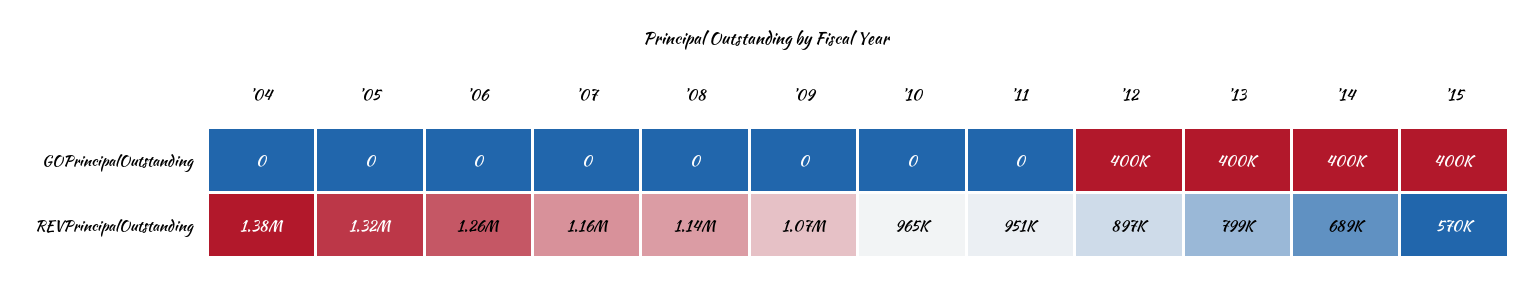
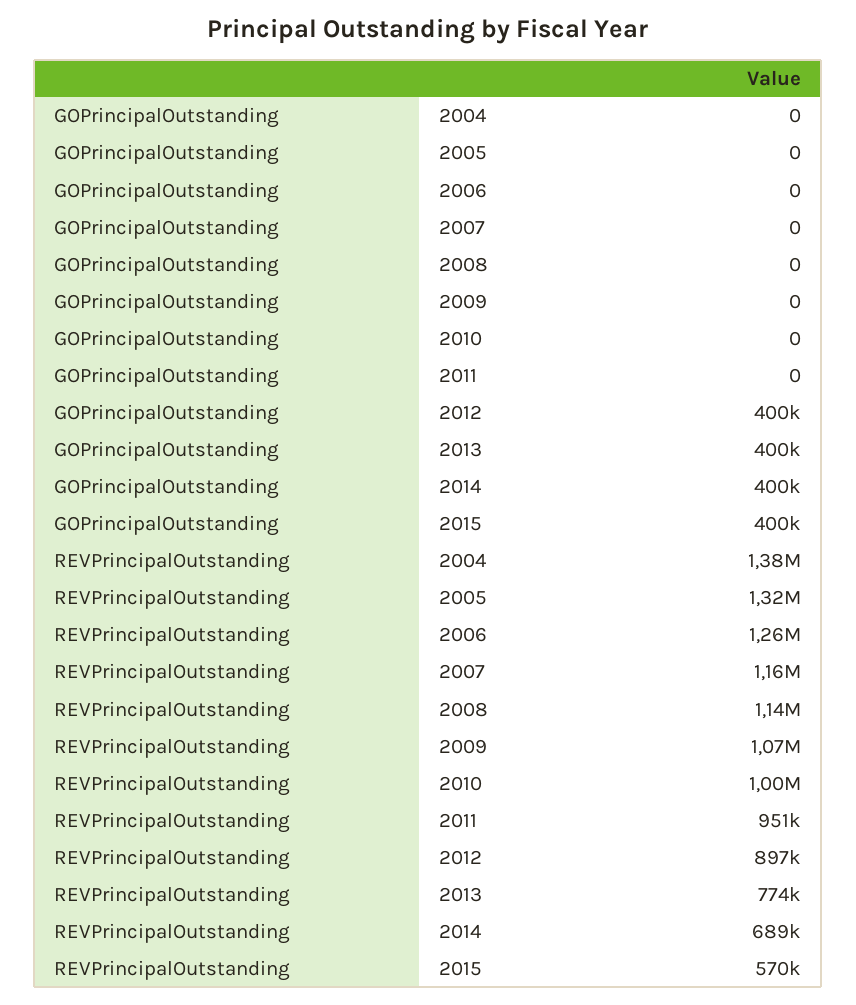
  {
    "'04": {
      "GOPrincipalOutstanding": 0,
      "REVPrincipalOutstanding": 1380000
    },
    "'05": {
      "GOPrincipalOutstanding": 0,
      "REVPrincipalOutstanding": 1320000
    },
    "'06": {
      "GOPrincipalOutstanding": 0,
      "REVPrincipalOutstanding": 1260000
    },
    "'07": {
      "GOPrincipalOutstanding": 0,
      "REVPrincipalOutstanding": 1160000
    },
    "'08": {
      "GOPrincipalOutstanding": 0,
      "REVPrincipalOutstanding": 1140000
    },
    "'09": {
      "GOPrincipalOutstanding": 0,
      "REVPrincipalOutstanding": 1070000
    },
    "'10": {
      "GOPrincipalOutstanding": 0,
-     "REVPrincipalOutstanding": 965000
+     "REVPrincipalOutstanding": 1000000
    },
    "'11": {
      "GOPrincipalOutstanding": 0,
      "REVPrincipalOutstanding": 951000
    },
    "'12": {
      "GOPrincipalOutstanding": 400000,
      "REVPrincipalOutstanding": 897000
    },
    "'13": {
      "GOPrincipalOutstanding": 400000,
-     "REVPrincipalOutstanding": 799000
+     "REVPrincipalOutstanding": 774000
    },
    "'14": {
      "GOPrincipalOutstanding": 400000,
      "REVPrincipalOutstanding": 689000
    },
    "'15": {
      "GOPrincipalOutstanding": 400000,
      "REVPrincipalOutstanding": 570000
    }
  }

